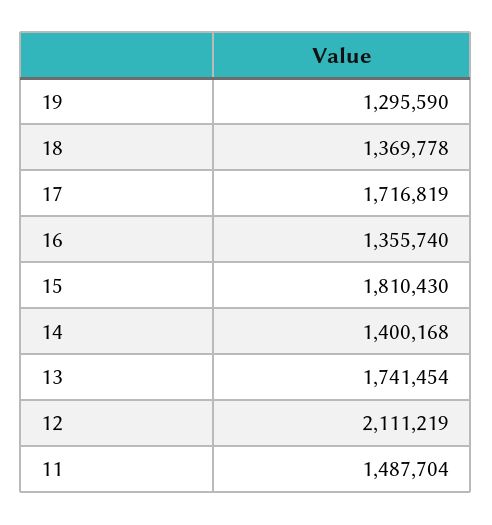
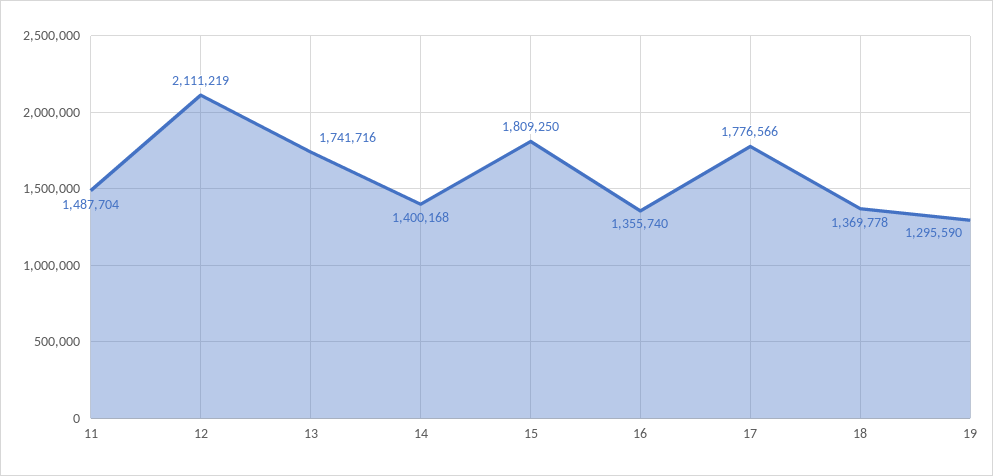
  {
    "19": 1295590,
    "18": 1369778,
-   "17": 1716819,
+   "17": 1776566,
    "16": 1355740,
-   "15": 1810430,
+   "15": 1809250,
    "14": 1400168,
-   "13": 1741454,
+   "13": 1741716,
    "12": 2111219,
    "11": 1487704
  }

